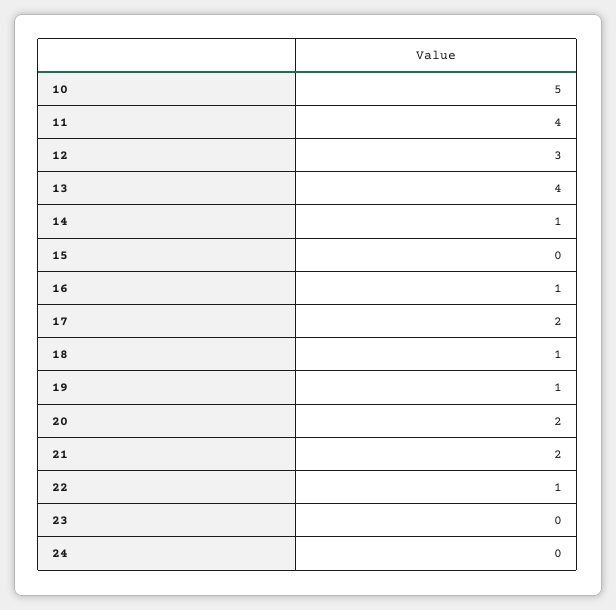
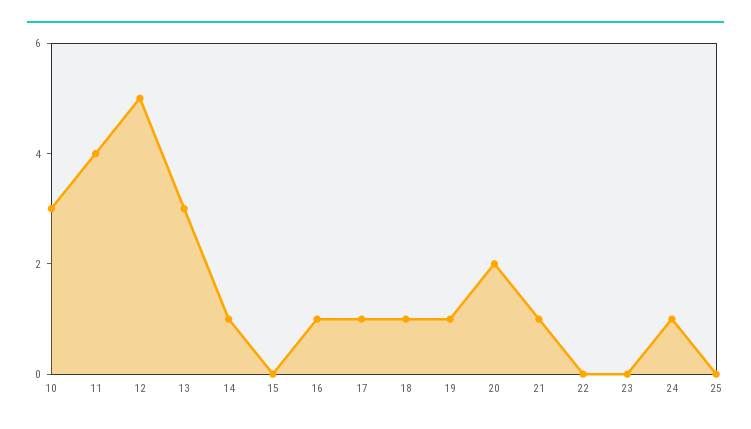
  {
-   "10": 5,
+   "10": 3,
    "11": 4,
-   "12": 3,
+   "12": 5,
-   "13": 4,
+   "13": 3,
    "14": 1,
    "15": 0,
    "16": 1,
-   "17": 2,
+   "17": 1,
    "18": 1,
    "19": 1,
    "20": 2,
-   "21": 2,
+   "21": 1,
-   "22": 1,
+   "22": 0,
    "23": 0,
-   "24": 0
+   "24": 1,
+   "25": 0
  }

